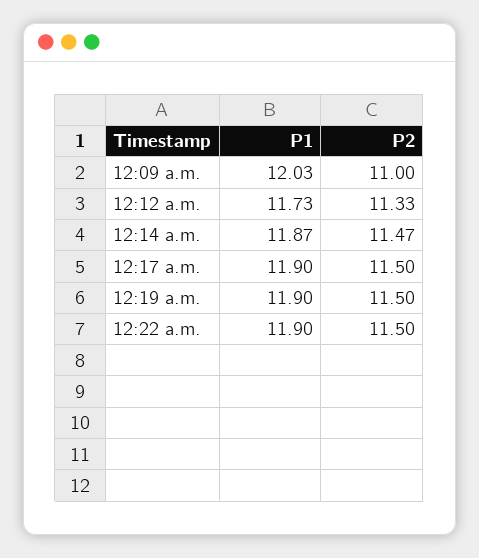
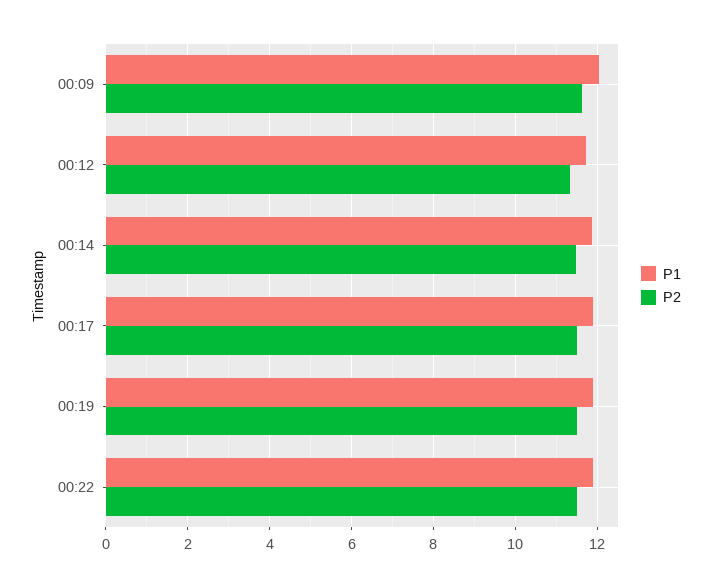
  {
    "P1": {
      "12:09 a.m.": 12.03,
      "12:12 a.m.": 11.73,
      "12:14 a.m.": 11.87,
      "12:17 a.m.": 11.9,
      "12:19 a.m.": 11.9,
      "12:22 a.m.": 11.9
    },
    "P2": {
-     "12:09 a.m.": 11,
+     "12:09 a.m.": 11.6,
      "12:12 a.m.": 11.33,
      "12:14 a.m.": 11.47,
      "12:17 a.m.": 11.5,
      "12:19 a.m.": 11.5,
      "12:22 a.m.": 11.5
    }
  }

